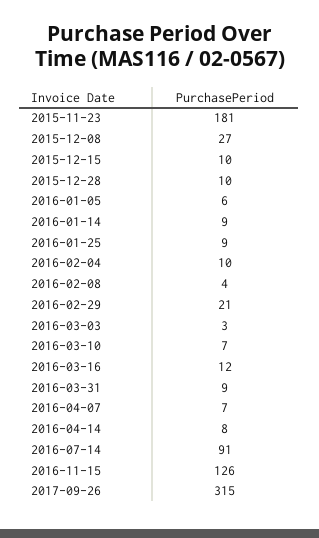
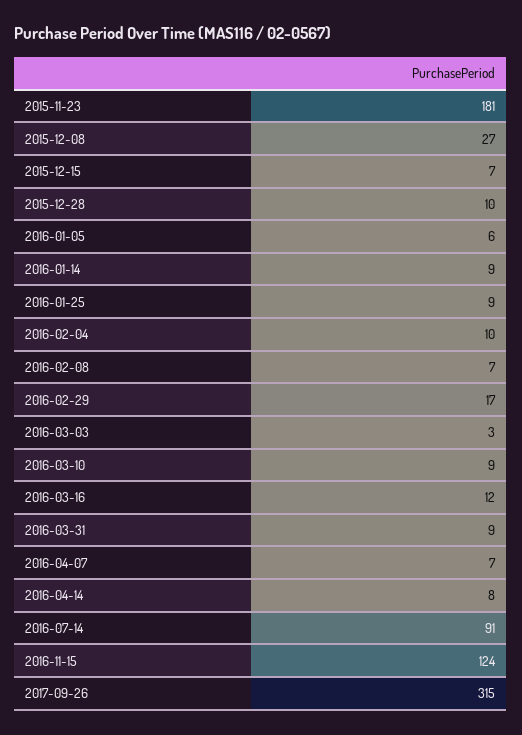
  {
    "2015-11-23": 181,
    "2015-12-08": 27,
-   "2015-12-15": 10,
+   "2015-12-15": 7,
    "2015-12-28": 10,
    "2016-01-05": 6,
    "2016-01-14": 9,
    "2016-01-25": 9,
    "2016-02-04": 10,
-   "2016-02-08": 4,
+   "2016-02-08": 7,
-   "2016-02-29": 21,
+   "2016-02-29": 17,
    "2016-03-03": 3,
-   "2016-03-10": 7,
+   "2016-03-10": 9,
    "2016-03-16": 12,
    "2016-03-31": 9,
    "2016-04-07": 7,
    "2016-04-14": 8,
    "2016-07-14": 91,
-   "2016-11-15": 126,
+   "2016-11-15": 124,
    "2017-09-26": 315
  }

